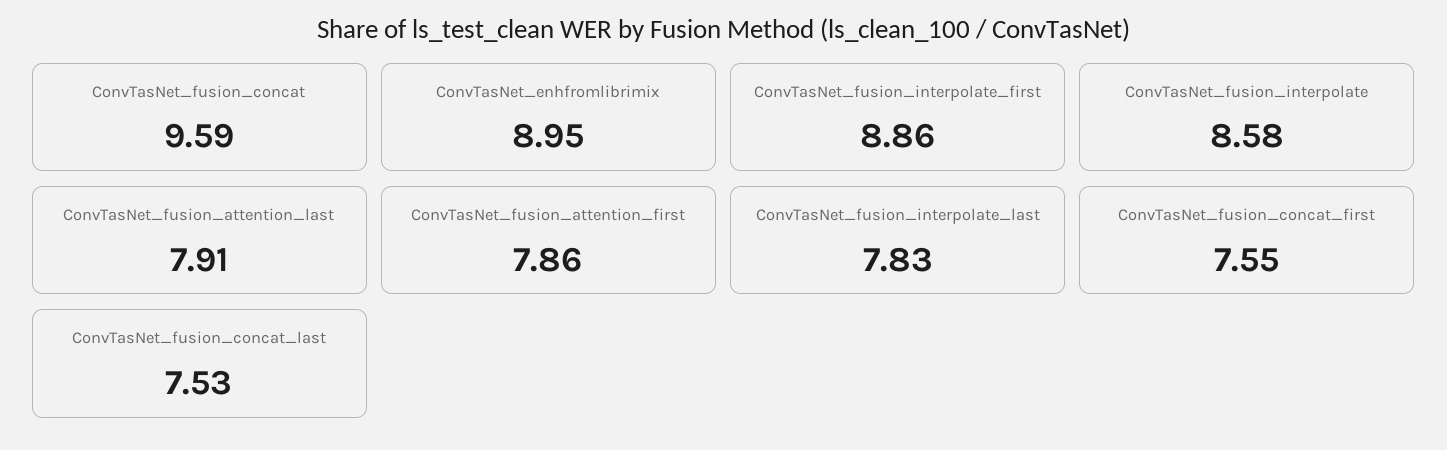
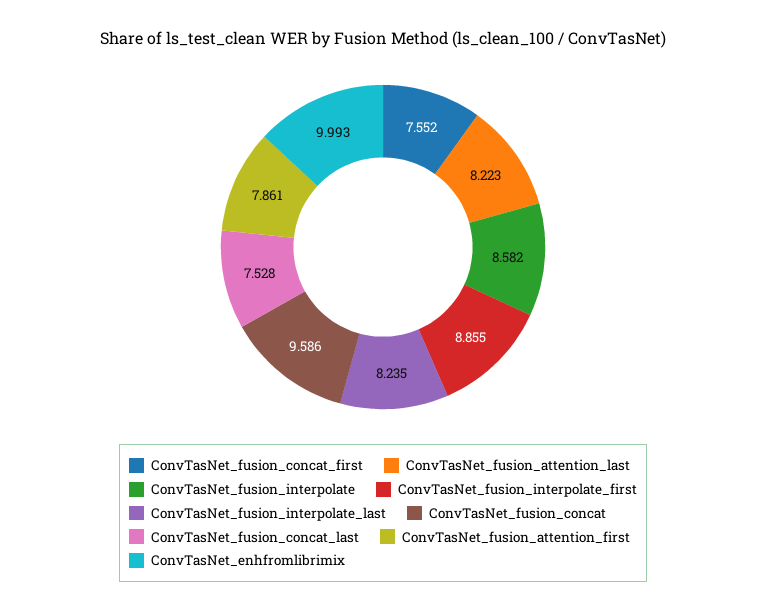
  {
    "ConvTasNet_fusion_concat": 9.586,
-   "ConvTasNet_enhfromlibrimix": 8.95,
+   "ConvTasNet_enhfromlibrimix": 9.993,
    "ConvTasNet_fusion_interpolate_first": 8.855,
    "ConvTasNet_fusion_interpolate": 8.582,
-   "ConvTasNet_fusion_attention_last": 7.91,
+   "ConvTasNet_fusion_attention_last": 8.223,
    "ConvTasNet_fusion_attention_first": 7.861,
-   "ConvTasNet_fusion_interpolate_last": 7.83,
+   "ConvTasNet_fusion_interpolate_last": 8.235,
    "ConvTasNet_fusion_concat_first": 7.552,
    "ConvTasNet_fusion_concat_last": 7.528
  }

